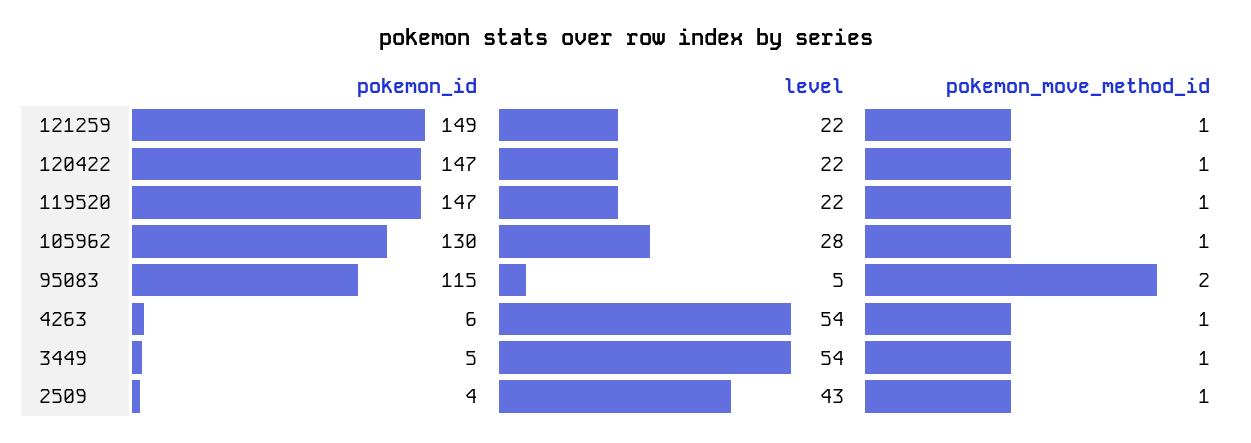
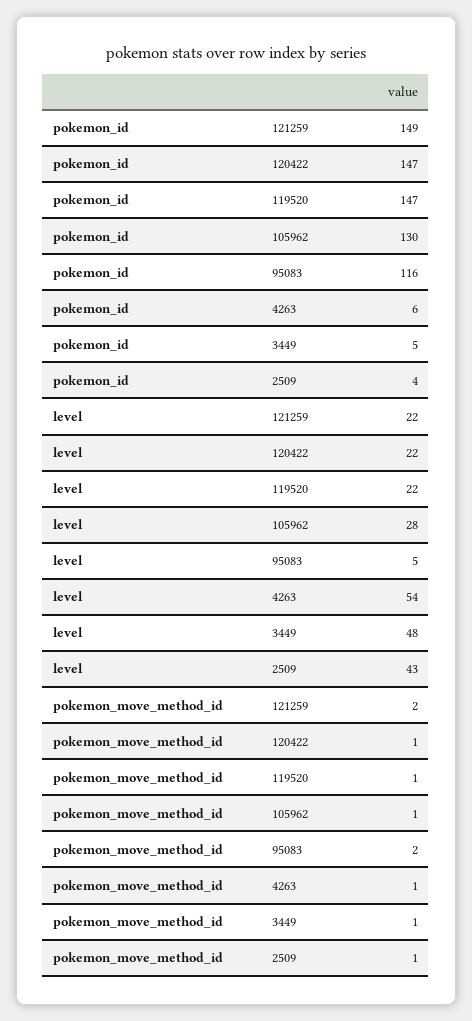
  {
    "pokemon_id": {
      "121259": 149,
      "120422": 147,
      "119520": 147,
      "105962": 130,
-     "95083": 115,
+     "95083": 116,
      "4263": 6,
      "3449": 5,
      "2509": 4
    },
    "level": {
      "121259": 22,
      "120422": 22,
      "119520": 22,
      "105962": 28,
      "95083": 5,
      "4263": 54,
-     "3449": 54,
+     "3449": 48,
      "2509": 43
    },
    "pokemon_move_method_id": {
-     "121259": 1,
+     "121259": 2,
      "120422": 1,
      "119520": 1,
      "105962": 1,
      "95083": 2,
      "4263": 1,
      "3449": 1,
      "2509": 1
    }
  }

